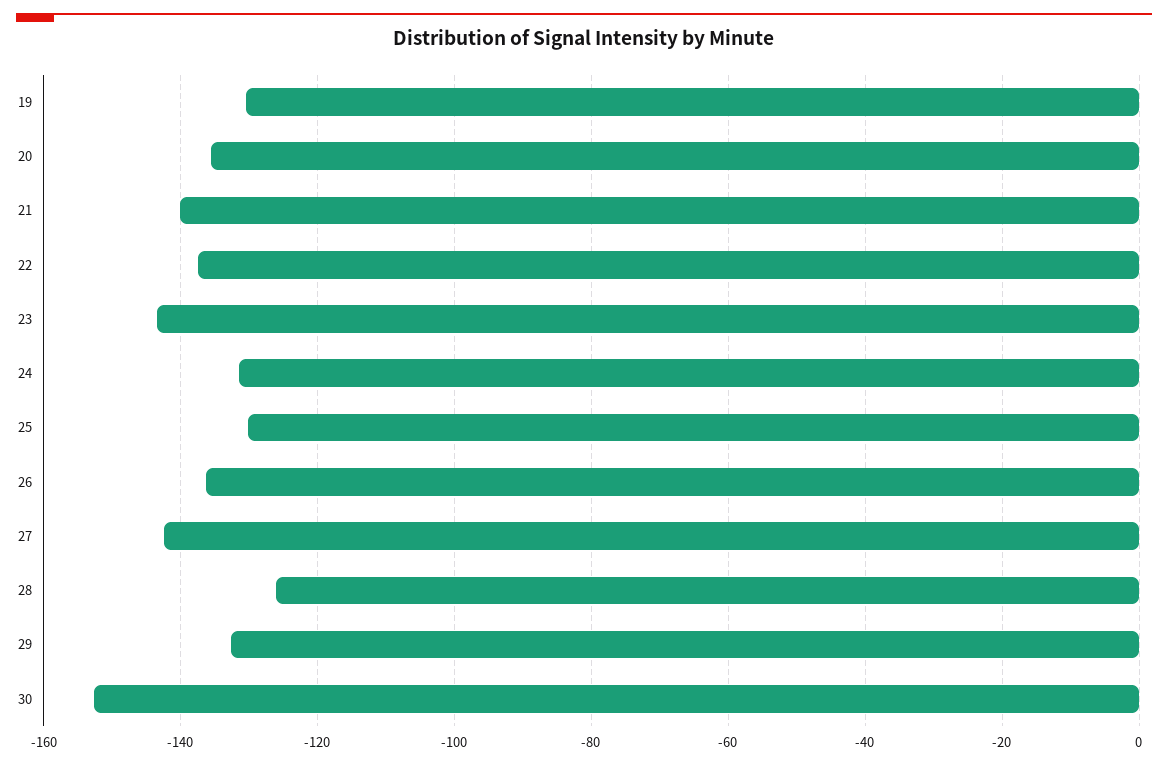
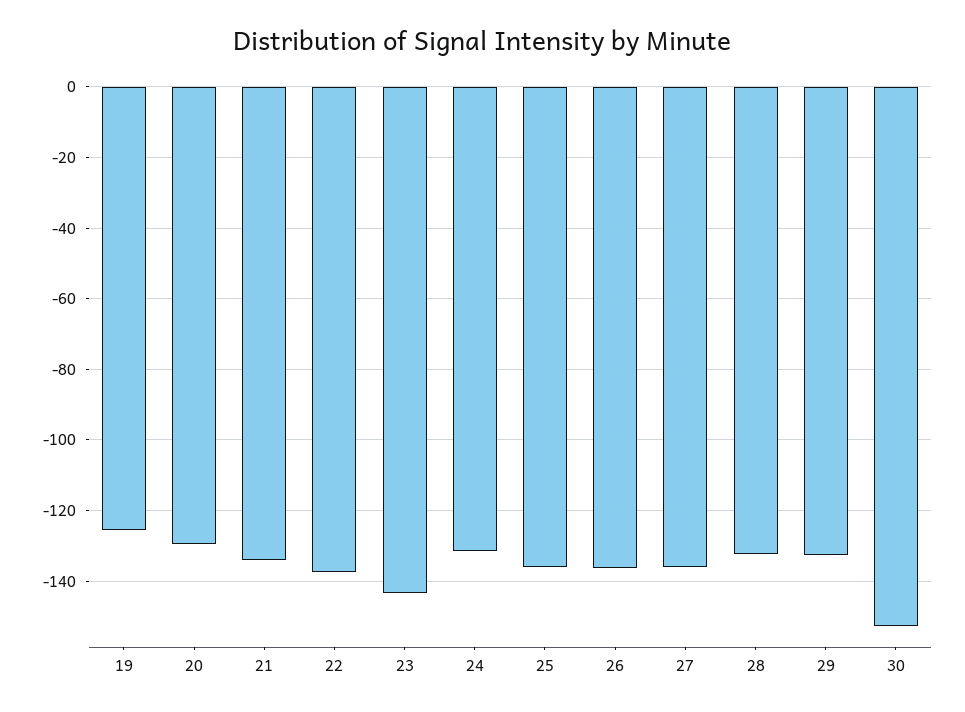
  {
-   "19": -130,
+   "19": -126,
-   "20": -136,
+   "20": -130,
-   "21": -140,
+   "21": -134,
    "22": -138,
    "23": -144,
    "24": -132,
-   "25": -130,
+   "25": -136,
    "26": -136,
-   "27": -142,
+   "27": -136,
-   "28": -126,
+   "28": -132,
    "29": -132,
    "30": -152
  }

